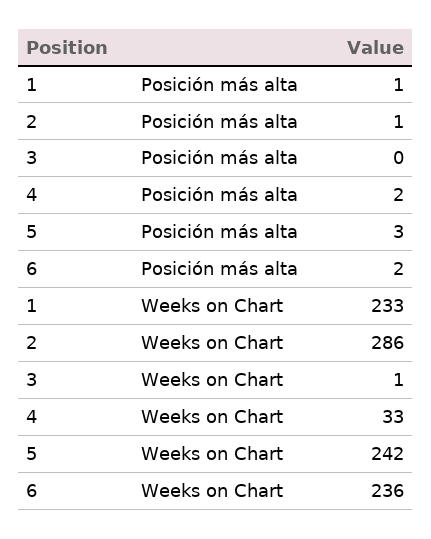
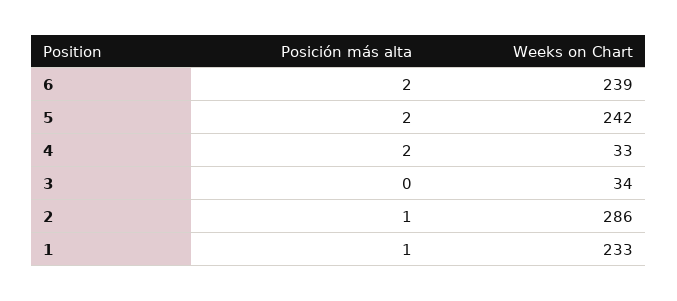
  {
    "1": {
      "Posición más alta": 1,
      "Weeks on Chart": 233
    },
    "2": {
      "Posición más alta": 1,
      "Weeks on Chart": 286
    },
    "3": {
      "Posición más alta": 0,
-     "Weeks on Chart": 1
+     "Weeks on Chart": 34
    },
    "4": {
      "Posición más alta": 2,
      "Weeks on Chart": 33
    },
    "5": {
-     "Posición más alta": 3,
+     "Posición más alta": 2,
      "Weeks on Chart": 242
    },
    "6": {
      "Posición más alta": 2,
-     "Weeks on Chart": 236
+     "Weeks on Chart": 239
    }
  }

